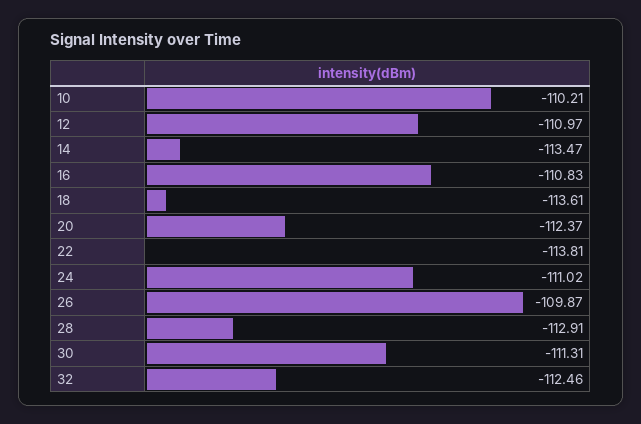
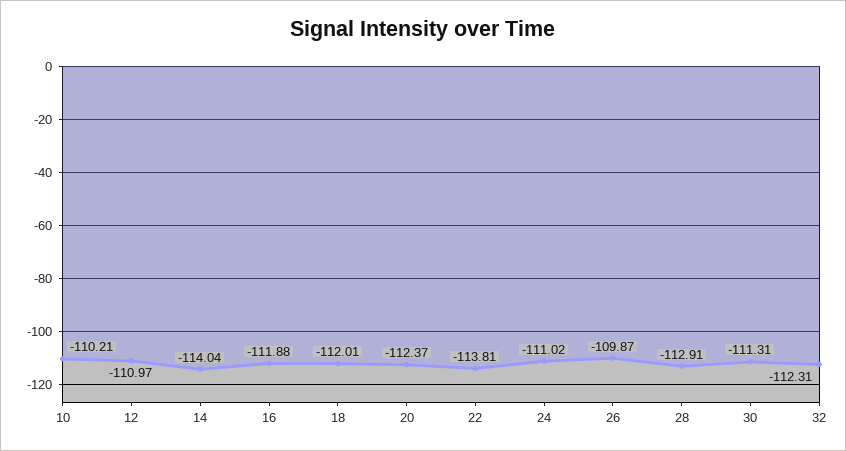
  {
    "10": -110.21,
    "12": -110.97,
-   "14": -113.47,
+   "14": -114.04,
-   "16": -110.83,
+   "16": -111.88,
-   "18": -113.61,
+   "18": -112.01,
    "20": -112.37,
    "22": -113.81,
    "24": -111.02,
    "26": -109.87,
    "28": -112.91,
    "30": -111.31,
-   "32": -112.46
+   "32": -112.31
  }

